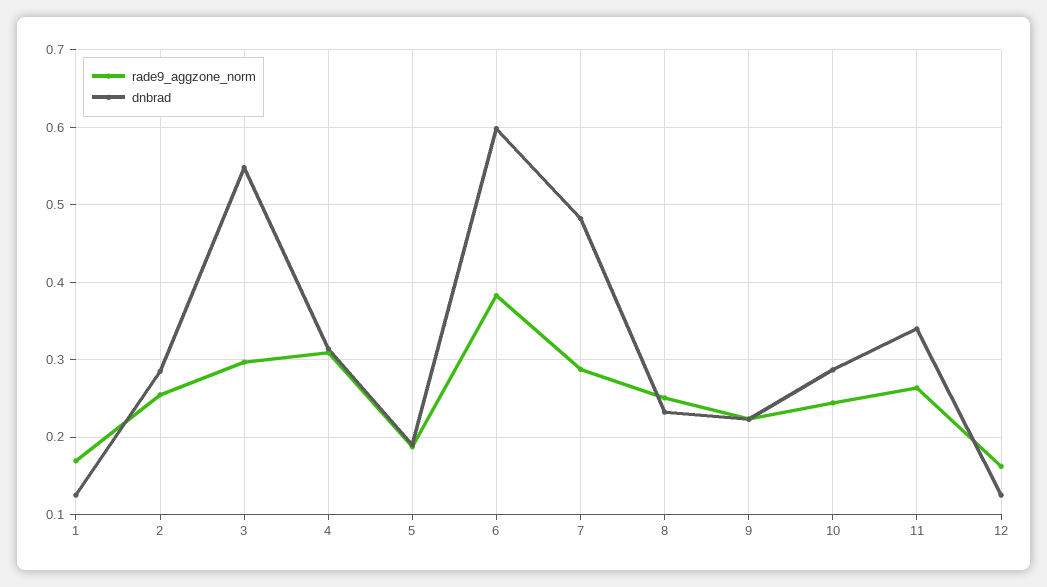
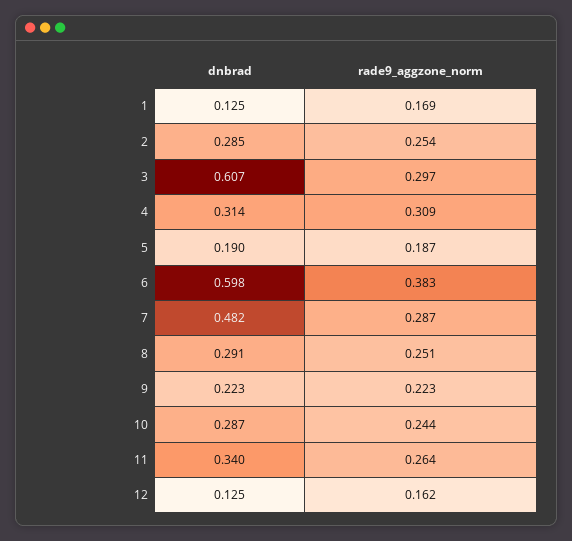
  {
    "rade9_aggzone_norm": {
      "1": 0.169,
      "2": 0.254,
      "3": 0.297,
      "4": 0.309,
      "5": 0.187,
      "6": 0.383,
      "7": 0.287,
      "8": 0.251,
      "9": 0.223,
      "10": 0.244,
      "11": 0.264,
      "12": 0.162
    },
    "dnbrad": {
      "1": 0.125,
      "2": 0.285,
-     "3": 0.55,
+     "3": 0.607,
      "4": 0.314,
      "5": 0.19,
      "6": 0.598,
      "7": 0.482,
-     "8": 0.23,
+     "8": 0.291,
      "9": 0.223,
      "10": 0.287,
      "11": 0.34,
      "12": 0.125
    }
  }

